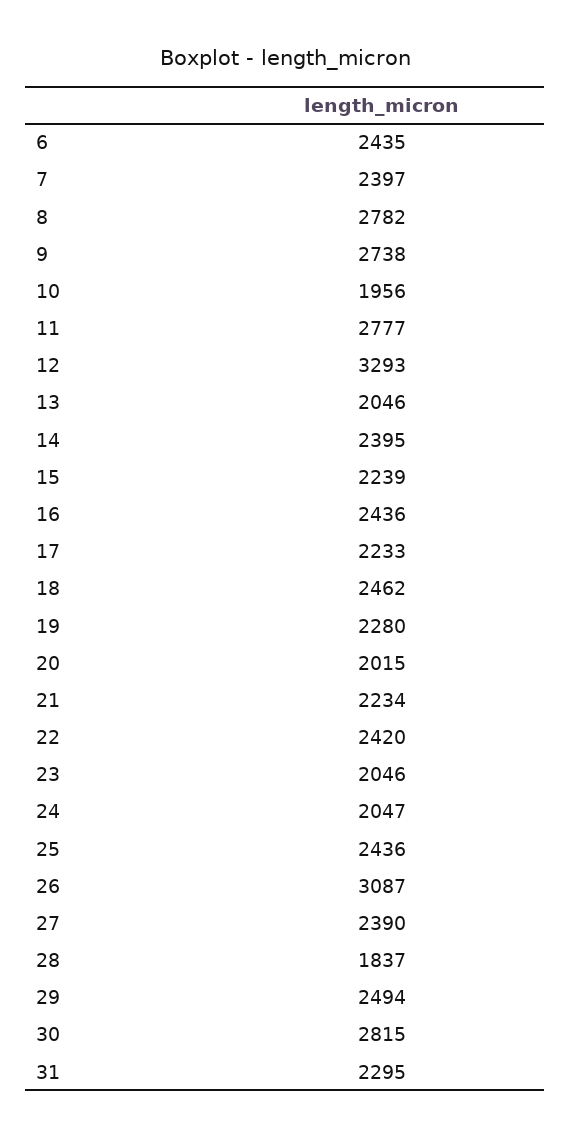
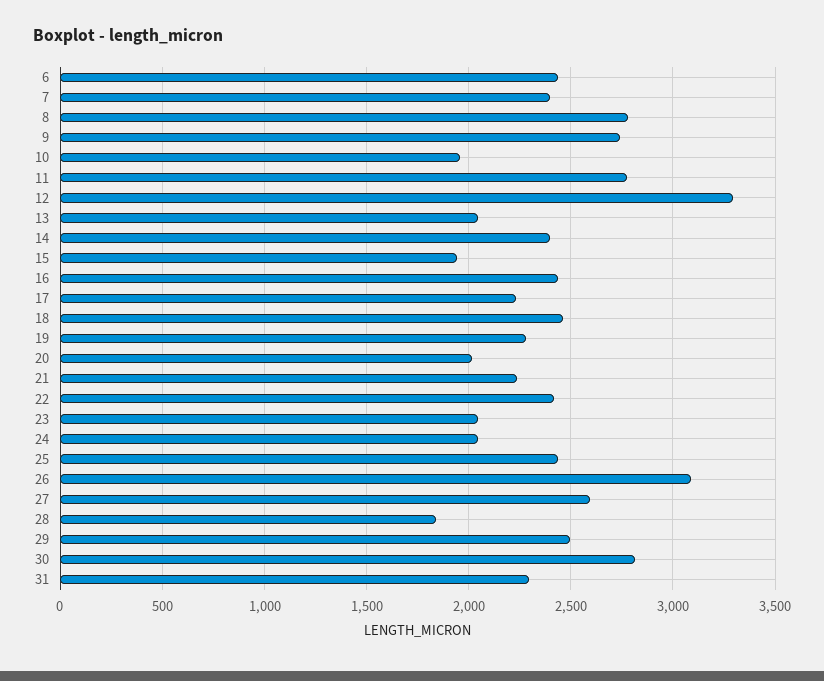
  {
    "6": 2435,
    "7": 2397,
    "8": 2782,
    "9": 2738,
    "10": 1956,
    "11": 2777,
    "12": 3293,
    "13": 2046,
    "14": 2395,
-   "15": 2239,
+   "15": 1950,
    "16": 2436,
    "17": 2233,
    "18": 2462,
    "19": 2280,
    "20": 2015,
    "21": 2234,
    "22": 2420,
    "23": 2046,
    "24": 2047,
    "25": 2436,
    "26": 3087,
-   "27": 2390,
+   "27": 2600,
    "28": 1837,
    "29": 2494,
    "30": 2815,
    "31": 2295
  }

